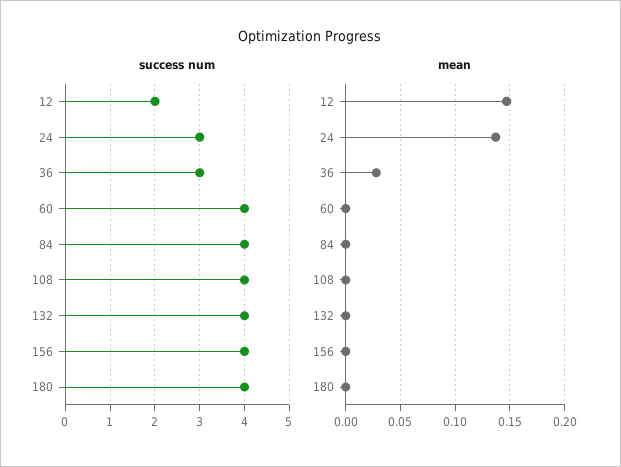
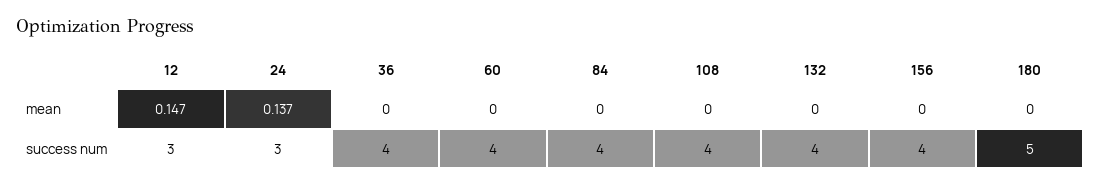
  {
    "success num": {
-     "12": 2,
+     "12": 3,
      "24": 3,
-     "36": 3,
+     "36": 4,
      "60": 4,
      "84": 4,
      "108": 4,
      "132": 4,
      "156": 4,
-     "180": 4
+     "180": 5
    },
    "mean": {
      "12": 0.147,
      "24": 0.137,
-     "36": 0.03,
+     "36": 0,
      "60": 0,
      "84": 0,
      "108": 0,
      "132": 0,
      "156": 0,
      "180": 0
    }
  }

